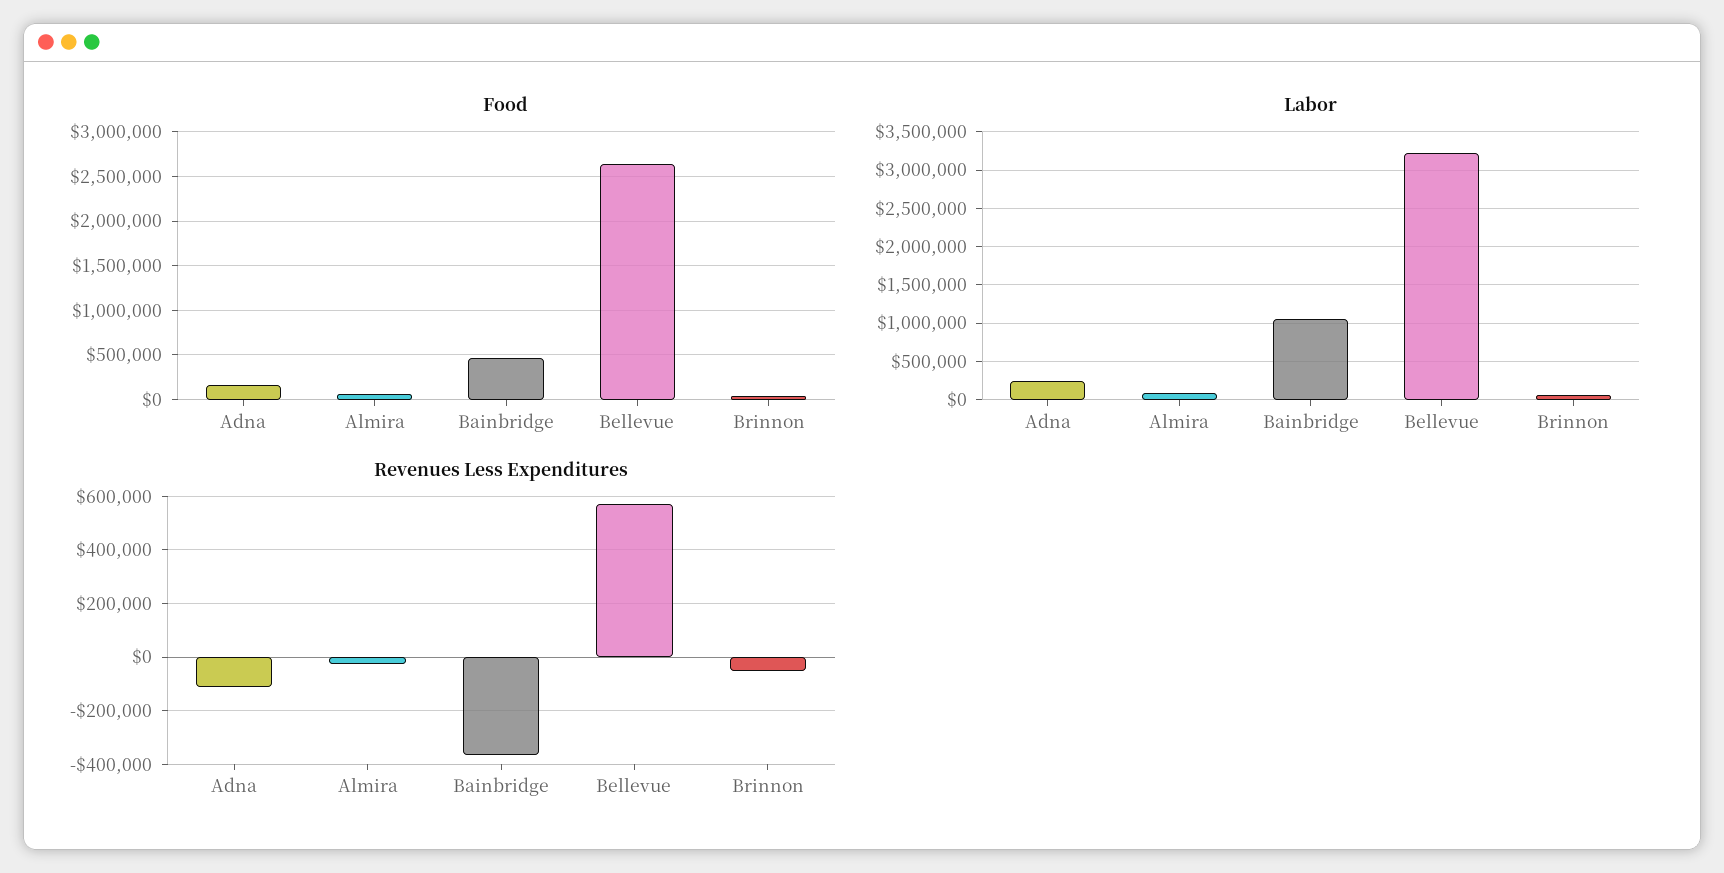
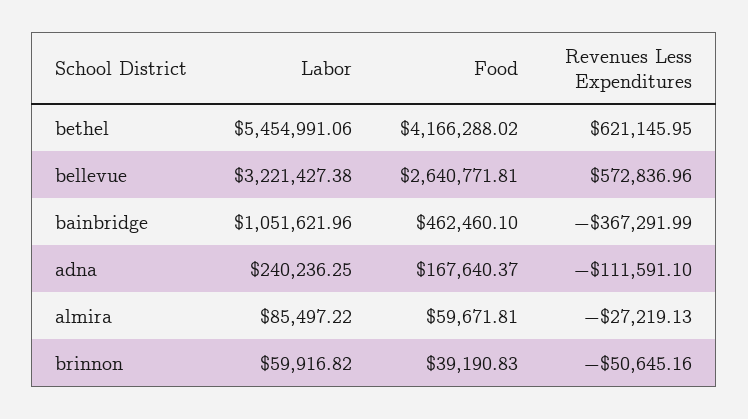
  {
    "Food": {
      "Adna": 167640.37,
      "Almira": 59671.81,
      "Bainbridge": 462460.1,
      "Bellevue": 2640771.81,
-     "Brinnon": 39190.83
+     "Brinnon": 39190.83,
+     "bethel": 4166288.02
    },
    "Labor": {
      "Adna": 240236.25,
      "Almira": 85497.22,
      "Bainbridge": 1051621.96,
      "Bellevue": 3221427.38,
-     "Brinnon": 59916.82
+     "Brinnon": 59916.82,
+     "bethel": 5454991.06
    },
    "Revenues Less Expenditures": {
      "Adna": -111591.1,
      "Almira": -27219.13,
      "Bainbridge": -367291.99,
      "Bellevue": 572836.96,
-     "Brinnon": -50645.16
+     "Brinnon": -50645.16,
+     "bethel": 621145.95
    }
  }

